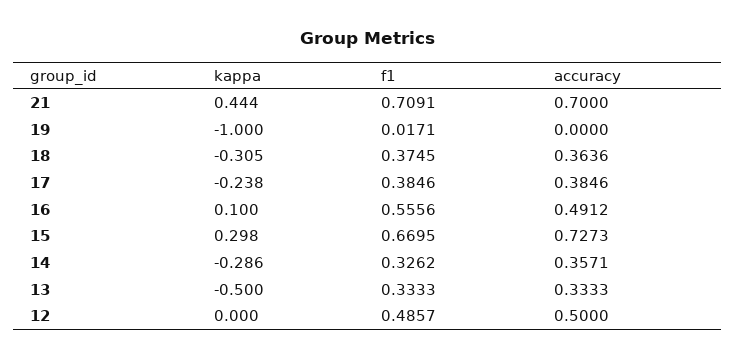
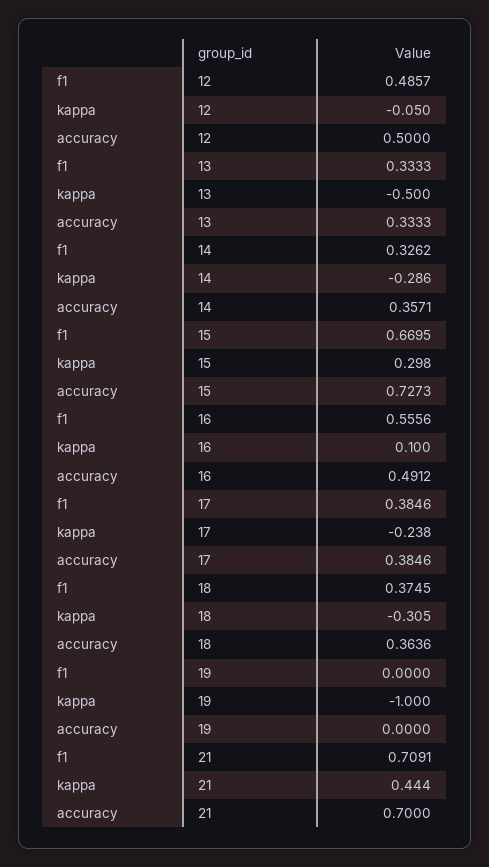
  {
    "kappa": {
      "21": 0.444,
      "19": -1,
      "18": -0.305,
      "17": -0.238,
      "16": 0.1,
      "15": 0.298,
      "14": -0.286,
      "13": -0.5,
-     "12": 0
+     "12": -0.05
    },
    "f1": {
      "21": 0.7091,
-     "19": 0.0171,
+     "19": 0,
      "18": 0.3745,
      "17": 0.3846,
      "16": 0.5556,
      "15": 0.6695,
      "14": 0.3262,
      "13": 0.3333,
      "12": 0.4857
    },
    "accuracy": {
      "21": 0.7,
      "19": 0,
      "18": 0.3636,
      "17": 0.3846,
      "16": 0.4912,
      "15": 0.7273,
      "14": 0.3571,
      "13": 0.3333,
      "12": 0.5
    }
  }

